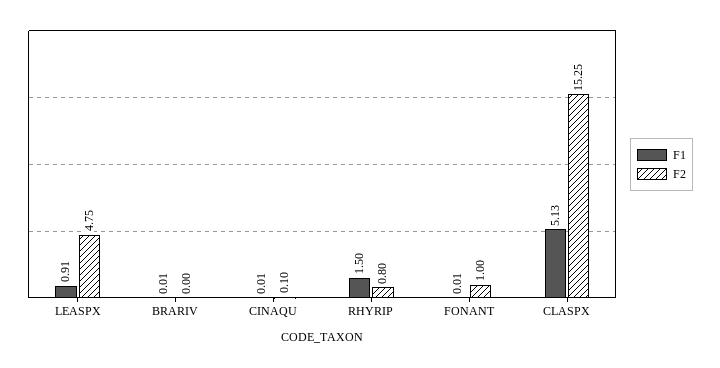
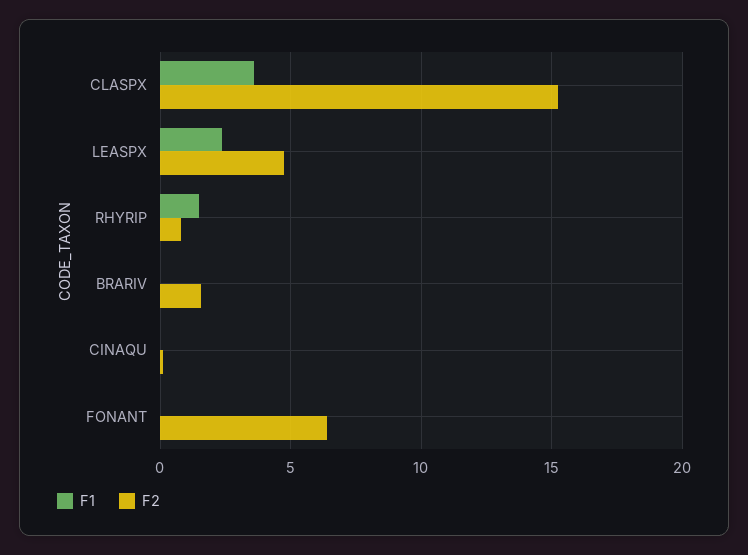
  {
    "F1": {
-     "LEASPX": 0.91,
+     "LEASPX": 2.5,
      "BRARIV": 0.01,
      "CINAQU": 0.01,
      "RHYRIP": 1.5,
      "FONANT": 0.01,
-     "CLASPX": 5.13
+     "CLASPX": 3.5
    },
    "F2": {
      "LEASPX": 4.75,
-     "BRARIV": 0,
+     "BRARIV": 1.5,
      "CINAQU": 0.1,
      "RHYRIP": 0.8,
-     "FONANT": 1,
+     "FONANT": 6.5,
      "CLASPX": 15.25
    }
  }

